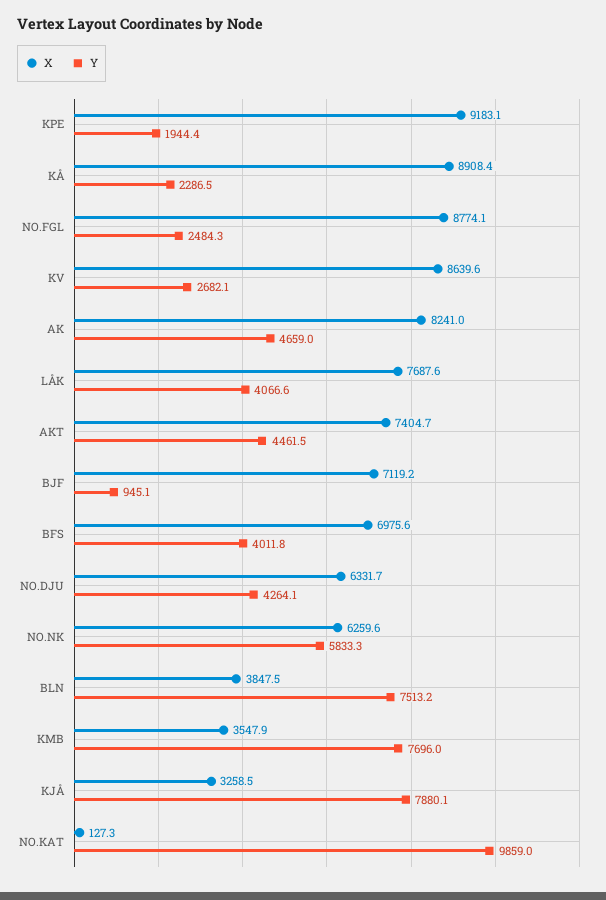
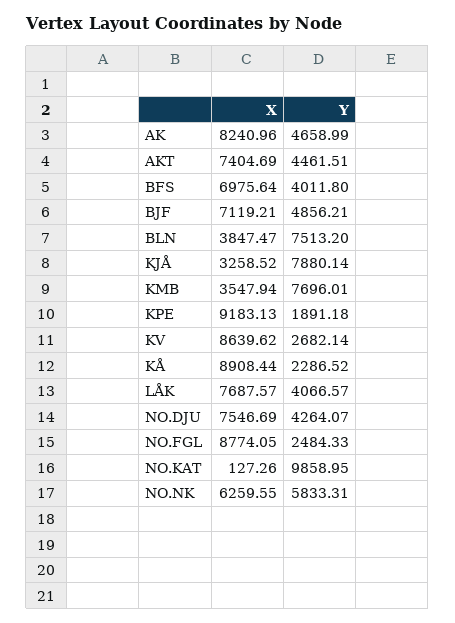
  {
    "X": {
      "KPE": 9183.13,
      "KÅ": 8908.44,
      "NO.FGL": 8774.05,
      "KV": 8639.62,
      "AK": 8240.96,
      "LÅK": 7687.57,
      "AKT": 7404.69,
      "BJF": 7119.21,
      "BFS": 6975.64,
-     "NO.DJU": 6331.7,
+     "NO.DJU": 7546.69,
      "NO.NK": 6259.55,
      "BLN": 3847.47,
      "KMB": 3547.94,
      "KJÅ": 3258.52,
      "NO.KAT": 127.26
    },
    "Y": {
-     "KPE": 1944.4,
+     "KPE": 1891.18,
      "KÅ": 2286.52,
      "NO.FGL": 2484.33,
      "KV": 2682.14,
      "AK": 4658.99,
      "LÅK": 4066.57,
      "AKT": 4461.51,
-     "BJF": 945.1,
+     "BJF": 4856.21,
      "BFS": 4011.8,
      "NO.DJU": 4264.07,
      "NO.NK": 5833.31,
      "BLN": 7513.2,
      "KMB": 7696.01,
      "KJÅ": 7880.14,
      "NO.KAT": 9858.95
    }
  }

